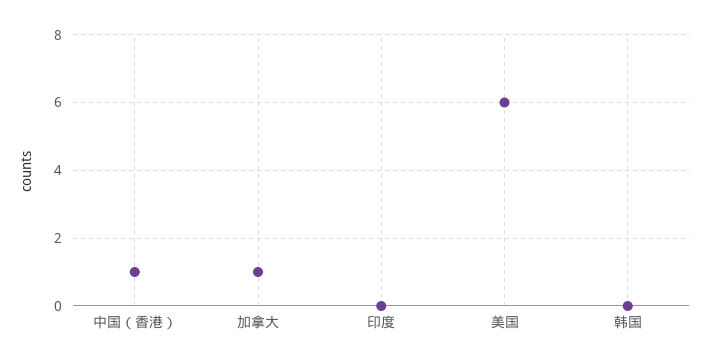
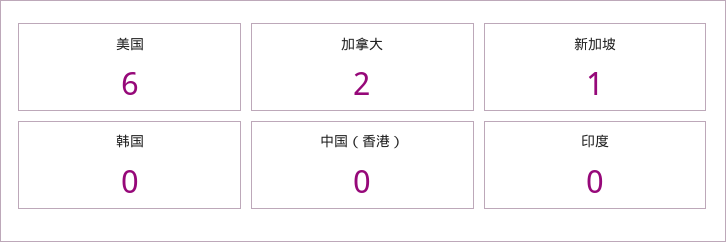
  {
-   "中国（香港）": 1,
+   "中国（香港）": 0,
-   "加拿大": 1,
+   "加拿大": 2,
    "印度": 0,
    "美国": 6,
-   "韩国": 0
+   "韩国": 0,
+   "新加坡": 1
  }

